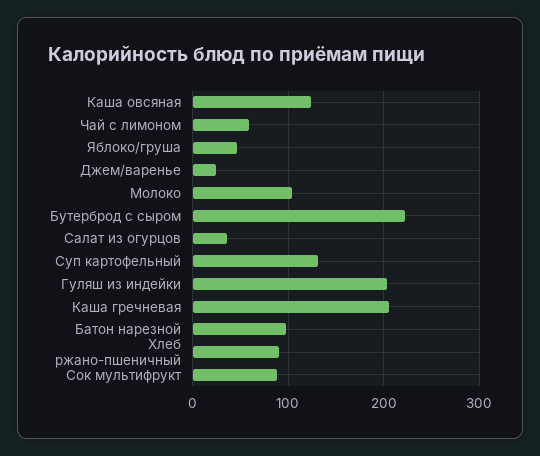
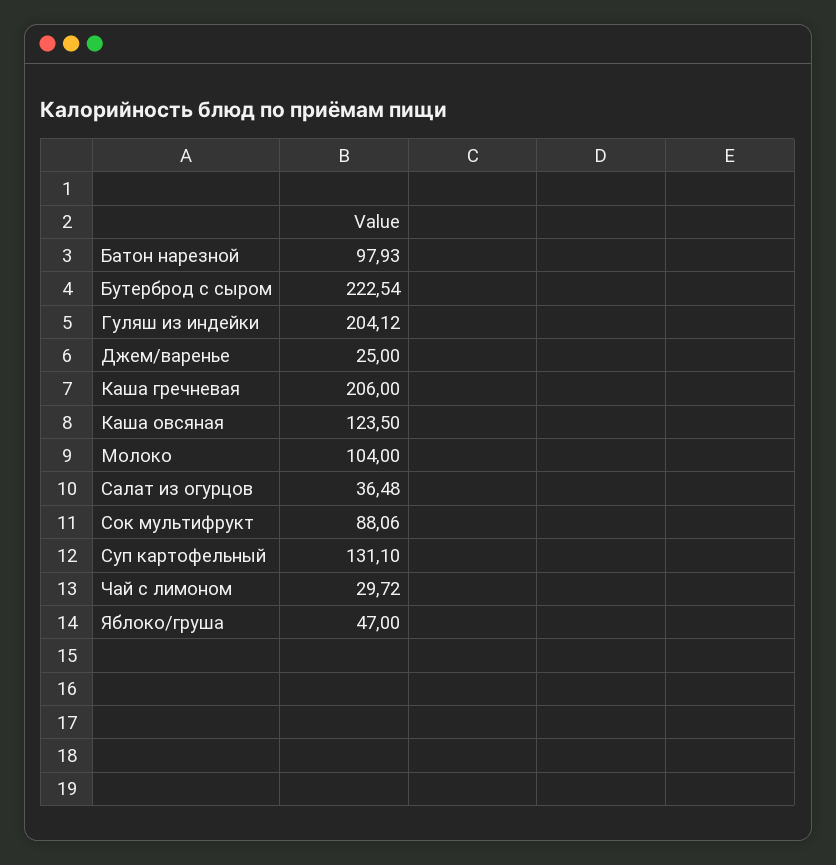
  {
    "Каша овсяная": 123.5,
-   "Чай с лимоном": 60,
+   "Чай с лимоном": 29.72,
    "Яблоко/груша": 47,
    "Джем/варенье": 25,
    "Молоко": 104,
    "Бутерброд с сыром": 222.54,
    "Салат из огурцов": 36.48,
    "Суп картофельный": 131.1,
    "Гуляш из индейки": 204.12,
    "Каша гречневая": 206,
    "Батон нарезной": 97.93,
-   "Хлеб ржано-пшеничный": 90,
    "Сок мультифрукт": 88.06
  }

